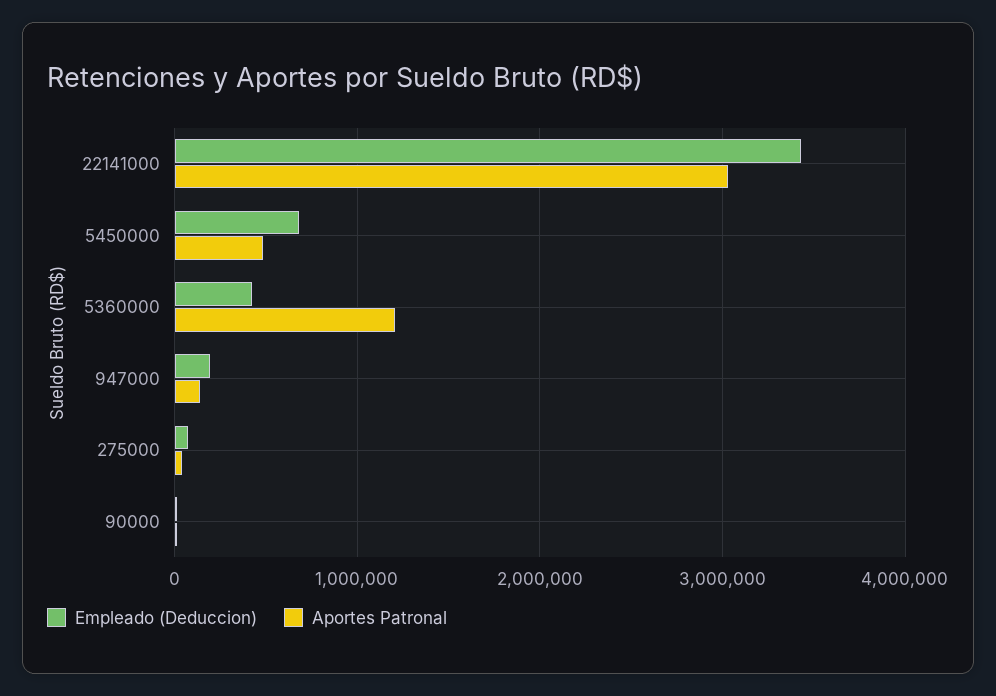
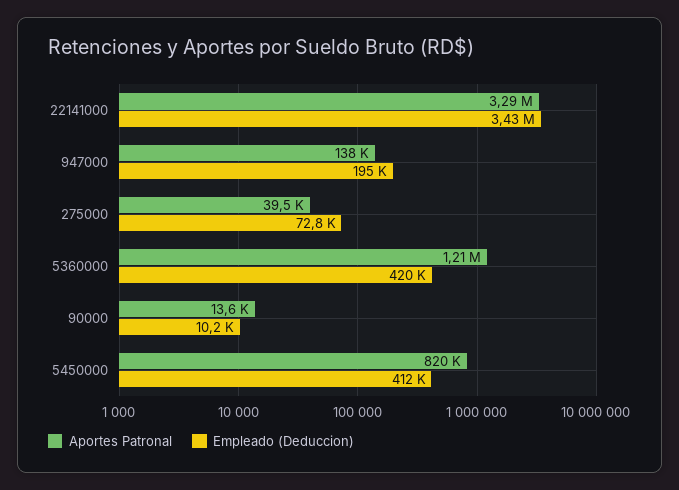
  {
    "Empleado (Deduccion)": {
      "22141000": 3430000,
-     "5450000": 700000,
+     "5450000": 412000,
      "5360000": 420000,
      "947000": 195000,
      "275000": 72800,
      "90000": 10200
    },
    "Aportes Patronal": {
-     "22141000": 3000000,
+     "22141000": 3290000,
-     "5450000": 500000,
+     "5450000": 820000,
      "5360000": 1210000,
      "947000": 138000,
      "275000": 39500,
      "90000": 13600
    }
  }

